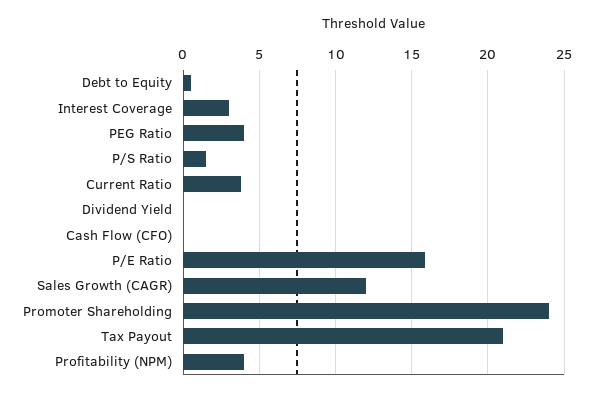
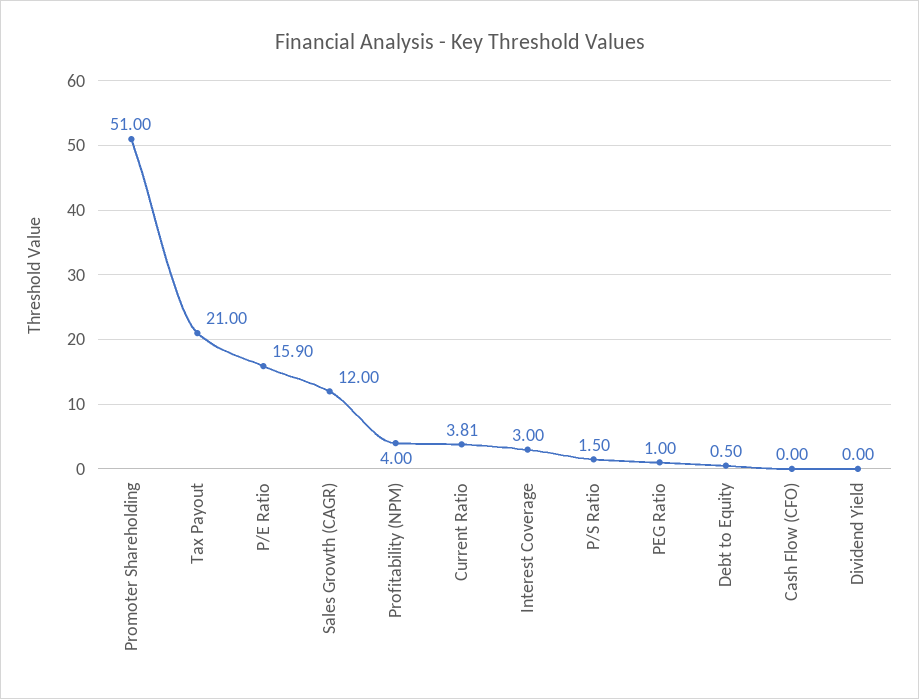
  {
    "Debt to Equity": 0.5,
    "Interest Coverage": 3,
-   "PEG Ratio": 4,
+   "PEG Ratio": 1,
    "P/S Ratio": 1.5,
    "Current Ratio": 3.81,
    "Dividend Yield": 0,
    "Cash Flow (CFO)": 0,
    "P/E Ratio": 15.9,
    "Sales Growth (CAGR)": 12,
-   "Promoter Shareholding": 24,
+   "Promoter Shareholding": 51,
    "Tax Payout": 21,
    "Profitability (NPM)": 4
  }

